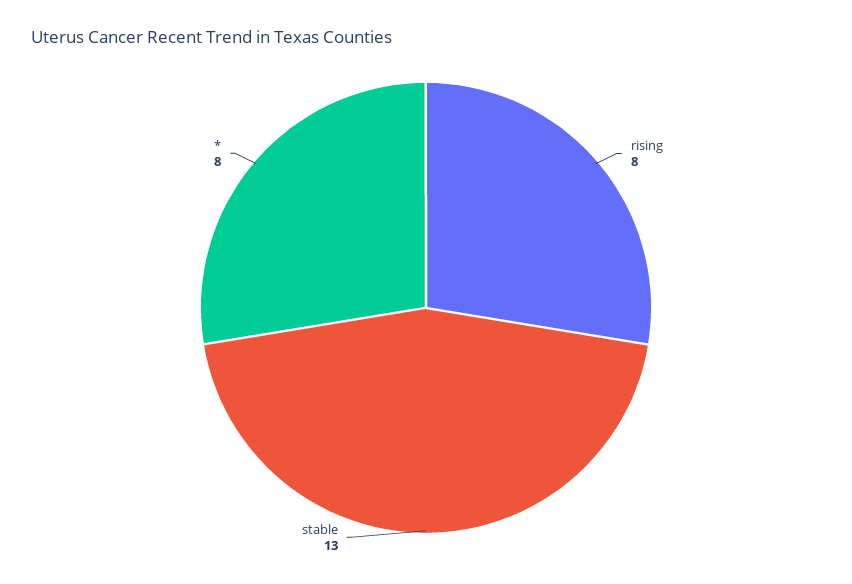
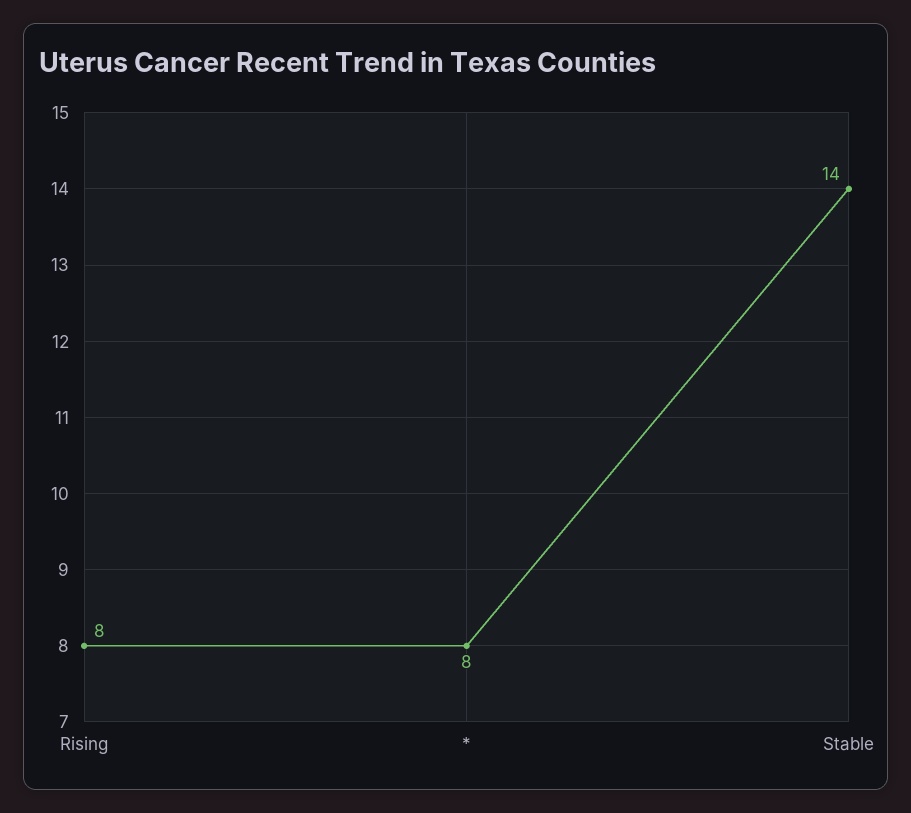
  {
    "rising": 8,
-   "stable": 13,
+   "stable": 14,
    "*": 8
  }

